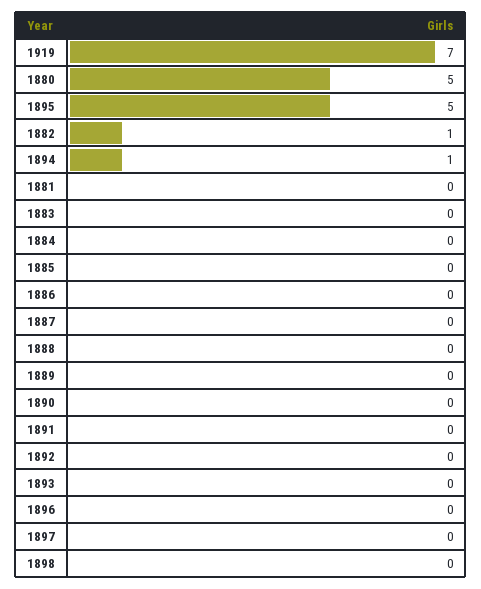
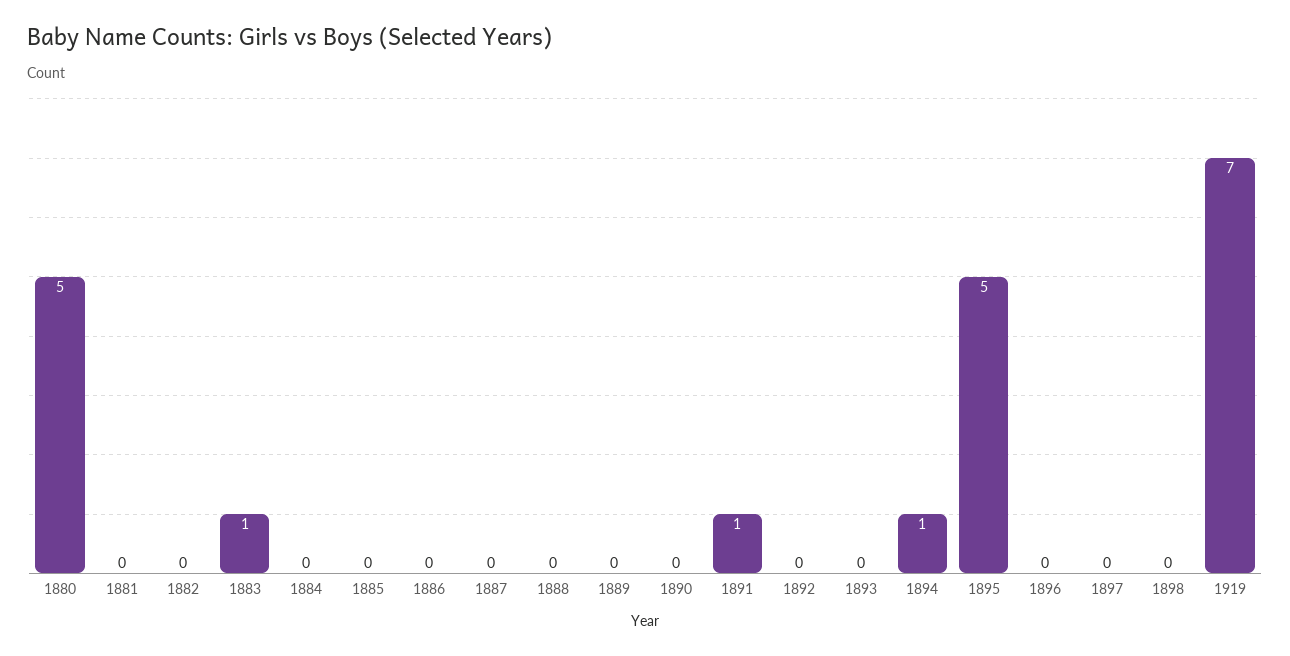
  {
    "1919": 7,
    "1880": 5,
    "1895": 5,
-   "1882": 1,
+   "1882": 0,
    "1894": 1,
    "1881": 0,
-   "1883": 0,
+   "1883": 1,
    "1884": 0,
    "1885": 0,
    "1886": 0,
    "1887": 0,
    "1888": 0,
    "1889": 0,
    "1890": 0,
-   "1891": 0,
+   "1891": 1,
    "1892": 0,
    "1893": 0,
    "1896": 0,
    "1897": 0,
    "1898": 0
  }

